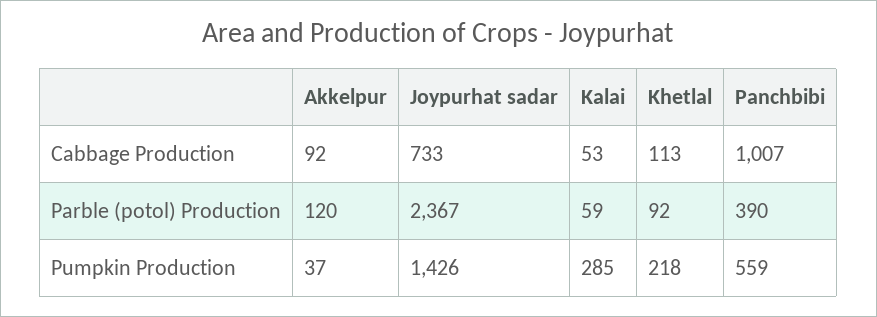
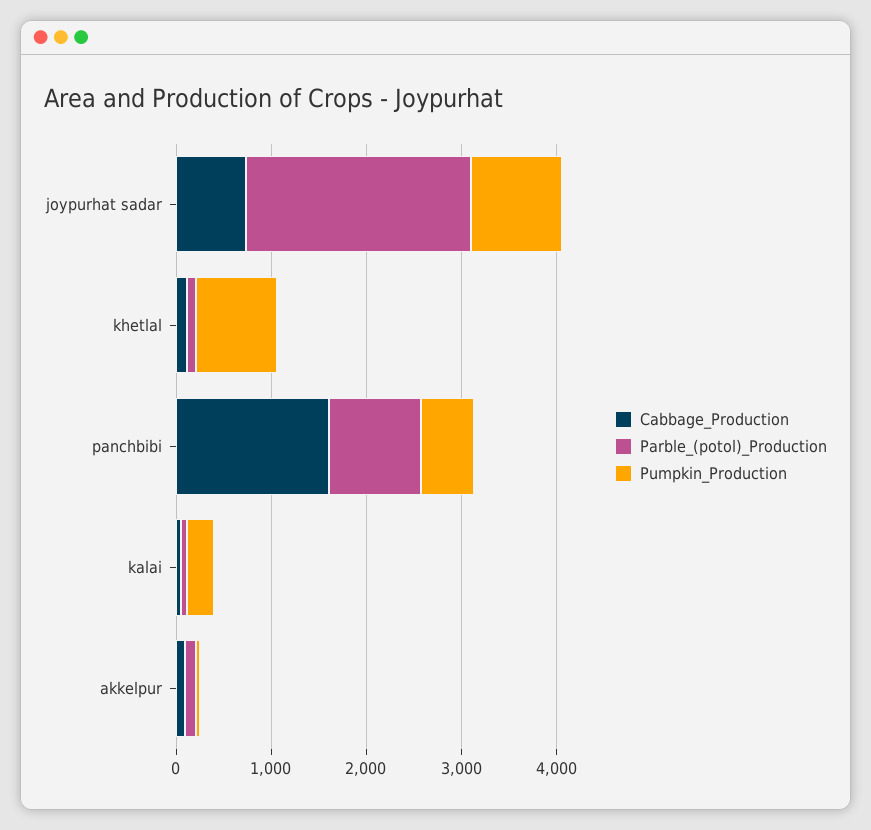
  {
    "Cabbage Production": {
      "Akkelpur": 92,
      "Joypurhat sadar": 733,
      "Kalai": 53,
      "Khetlal": 113,
-     "Panchbibi": 1007
+     "Panchbibi": 1600
    },
    "Parble (potol) Production": {
      "Akkelpur": 120,
      "Joypurhat sadar": 2367,
      "Kalai": 59,
      "Khetlal": 92,
-     "Panchbibi": 390
+     "Panchbibi": 1000
    },
    "Pumpkin Production": {
      "Akkelpur": 37,
-     "Joypurhat sadar": 1426,
+     "Joypurhat sadar": 1000,
      "Kalai": 285,
-     "Khetlal": 218,
+     "Khetlal": 800,
      "Panchbibi": 559
    }
  }

